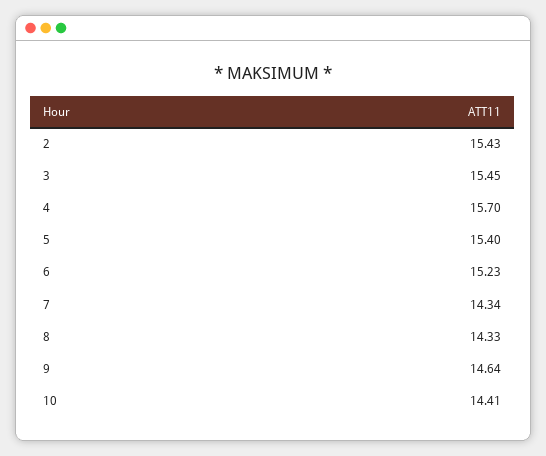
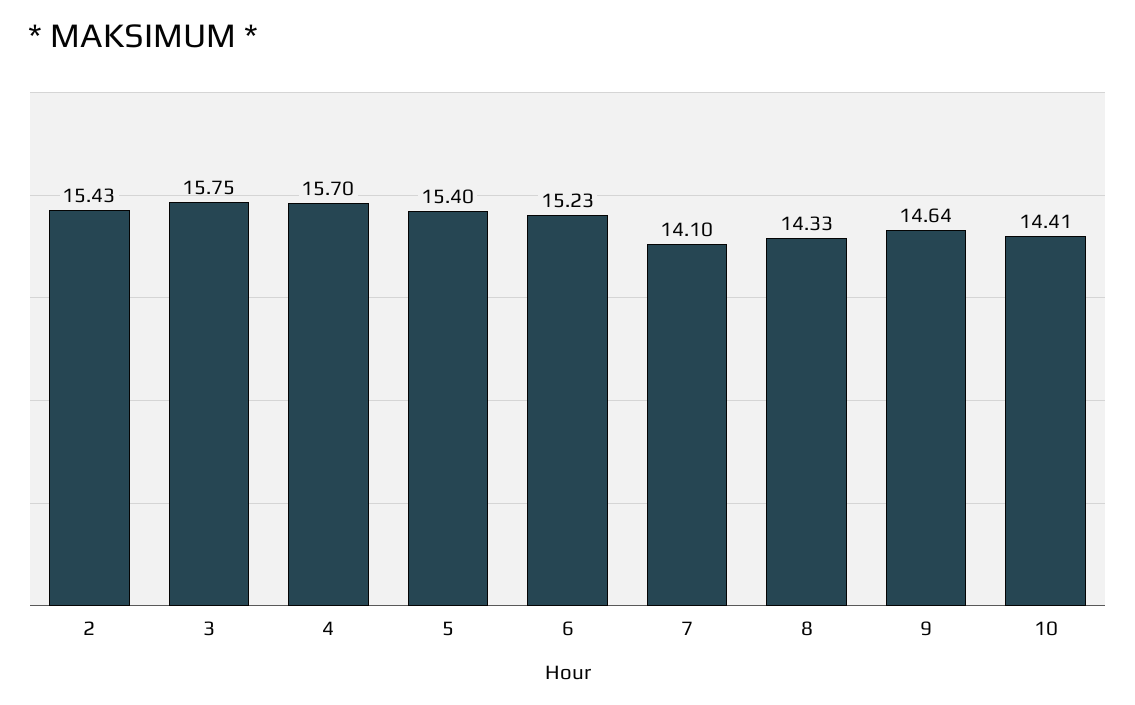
  {
    "2": 15.43,
-   "3": 15.45,
+   "3": 15.75,
    "4": 15.7,
    "5": 15.4,
    "6": 15.23,
-   "7": 14.34,
+   "7": 14.1,
    "8": 14.33,
    "9": 14.64,
    "10": 14.41
  }

